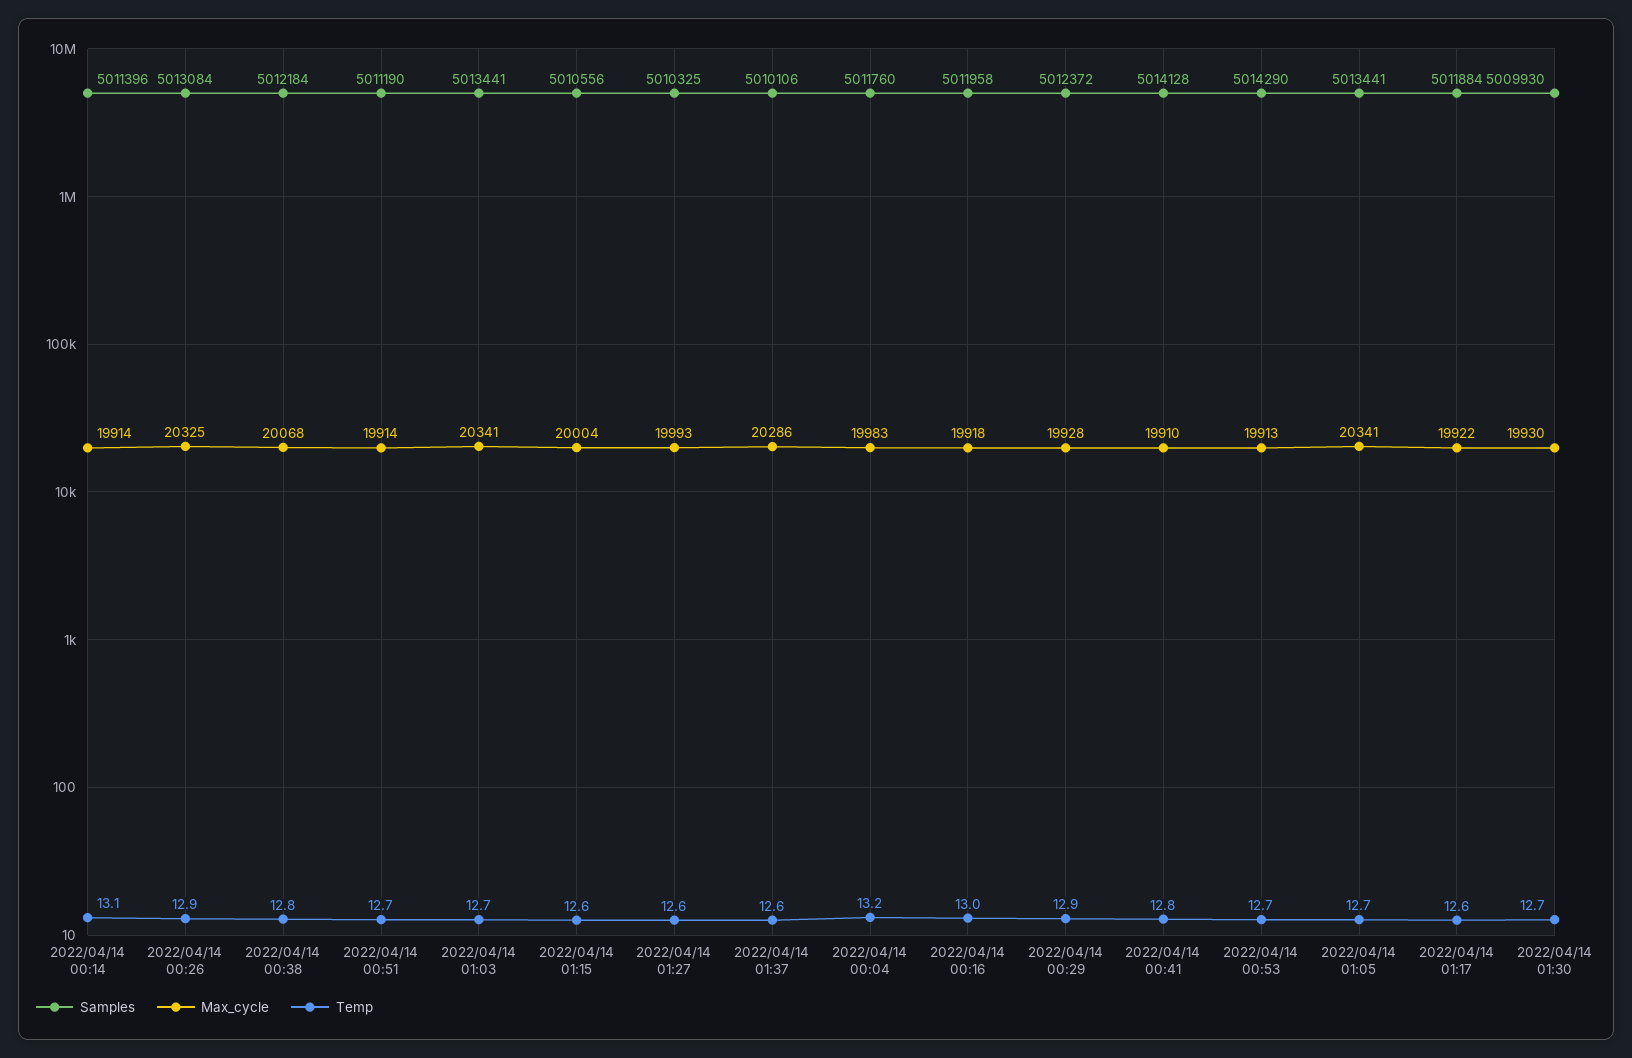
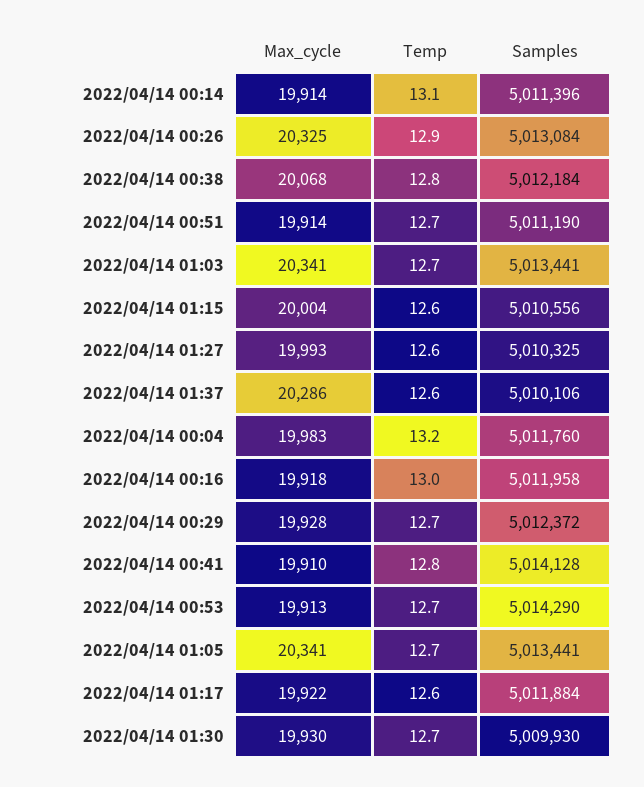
  {
    "Samples": {
      "2022/04/14 00:14": 5011396,
      "2022/04/14 00:26": 5013084,
      "2022/04/14 00:38": 5012184,
      "2022/04/14 00:51": 5011190,
      "2022/04/14 01:03": 5013441,
      "2022/04/14 01:15": 5010556,
      "2022/04/14 01:27": 5010325,
      "2022/04/14 01:37": 5010106,
      "2022/04/14 00:04": 5011760,
      "2022/04/14 00:16": 5011958,
      "2022/04/14 00:29": 5012372,
      "2022/04/14 00:41": 5014128,
      "2022/04/14 00:53": 5014290,
      "2022/04/14 01:05": 5013441,
      "2022/04/14 01:17": 5011884,
      "2022/04/14 01:30": 5009930
    },
    "Max_cycle": {
      "2022/04/14 00:14": 19914,
      "2022/04/14 00:26": 20325,
      "2022/04/14 00:38": 20068,
      "2022/04/14 00:51": 19914,
      "2022/04/14 01:03": 20341,
      "2022/04/14 01:15": 20004,
      "2022/04/14 01:27": 19993,
      "2022/04/14 01:37": 20286,
      "2022/04/14 00:04": 19983,
      "2022/04/14 00:16": 19918,
      "2022/04/14 00:29": 19928,
      "2022/04/14 00:41": 19910,
      "2022/04/14 00:53": 19913,
      "2022/04/14 01:05": 20341,
      "2022/04/14 01:17": 19922,
      "2022/04/14 01:30": 19930
    },
    "Temp": {
      "2022/04/14 00:14": 13.1,
      "2022/04/14 00:26": 12.9,
      "2022/04/14 00:38": 12.8,
      "2022/04/14 00:51": 12.7,
      "2022/04/14 01:03": 12.7,
      "2022/04/14 01:15": 12.6,
      "2022/04/14 01:27": 12.6,
      "2022/04/14 01:37": 12.6,
      "2022/04/14 00:04": 13.2,
      "2022/04/14 00:16": 13,
-     "2022/04/14 00:29": 12.9,
+     "2022/04/14 00:29": 12.7,
      "2022/04/14 00:41": 12.8,
      "2022/04/14 00:53": 12.7,
      "2022/04/14 01:05": 12.7,
      "2022/04/14 01:17": 12.6,
      "2022/04/14 01:30": 12.7
    }
  }

